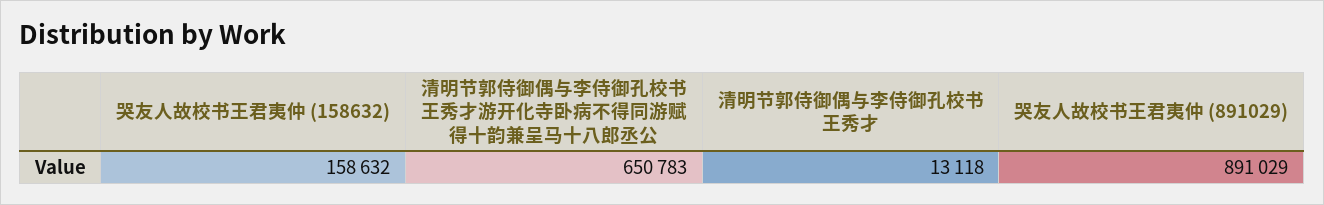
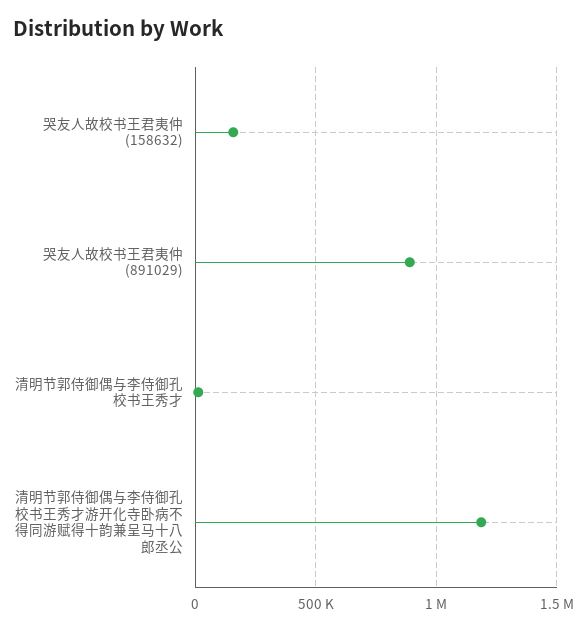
  {
    "哭友人故校书王君夷仲 (158632)": 158632,
-   "清明节郭侍御偶与李侍御孔校书王秀才游开化寺卧病不得同游赋得十韵兼呈马十八郎丞公": 650783,
+   "清明节郭侍御偶与李侍御孔校书王秀才游开化寺卧病不得同游赋得十韵兼呈马十八郎丞公": 1200000,
    "清明节郭侍御偶与李侍御孔校书王秀才": 13118,
    "哭友人故校书王君夷仲 (891029)": 891029
  }

